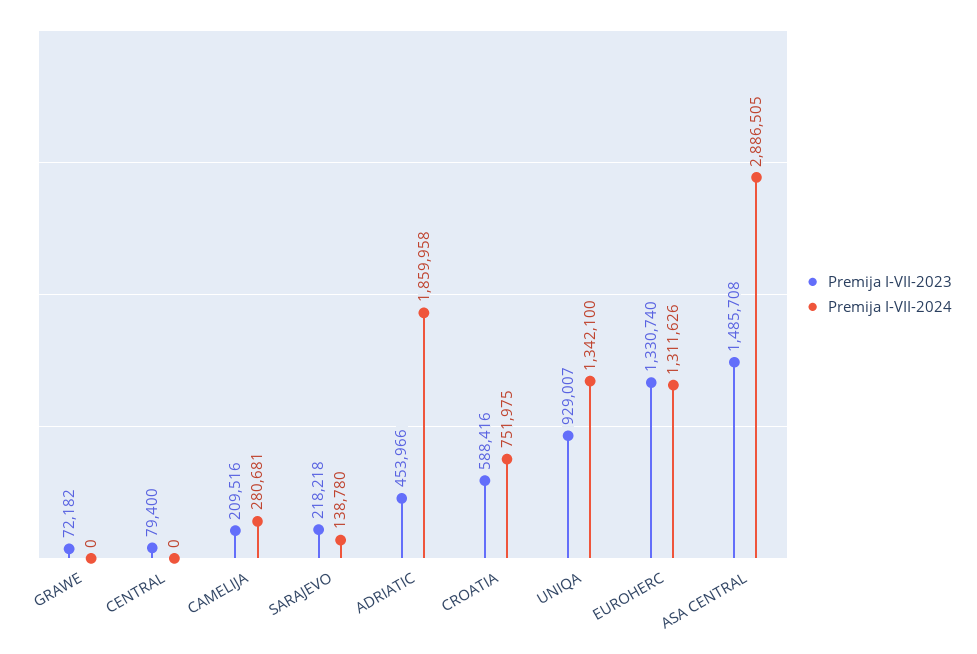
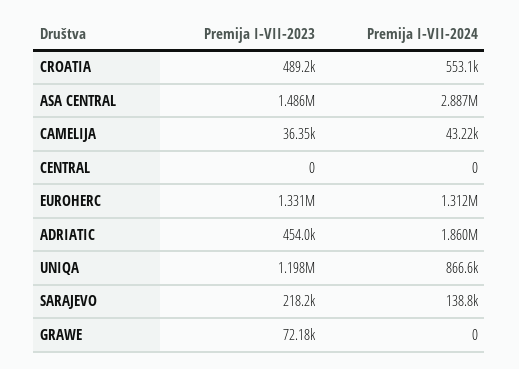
  {
    "Premija I-VII-2023": {
      "GRAWE": 72182,
-     "CENTRAL": 79400,
+     "CENTRAL": 0,
-     "CAMELIJA": 209516,
+     "CAMELIJA": 36350,
      "SARAJEVO": 218218,
      "ADRIATIC": 453966,
-     "CROATIA": 588416,
+     "CROATIA": 489200,
-     "UNIQA": 929007,
+     "UNIQA": 1198000,
      "EUROHERC": 1330740,
      "ASA CENTRAL": 1485708
    },
    "Premija I-VII-2024": {
      "GRAWE": 0,
      "CENTRAL": 0,
-     "CAMELIJA": 280681,
+     "CAMELIJA": 43220,
      "SARAJEVO": 138780,
      "ADRIATIC": 1859958,
-     "CROATIA": 751975,
+     "CROATIA": 553100,
-     "UNIQA": 1342100,
+     "UNIQA": 866600,
      "EUROHERC": 1311626,
      "ASA CENTRAL": 2886505
    }
  }

